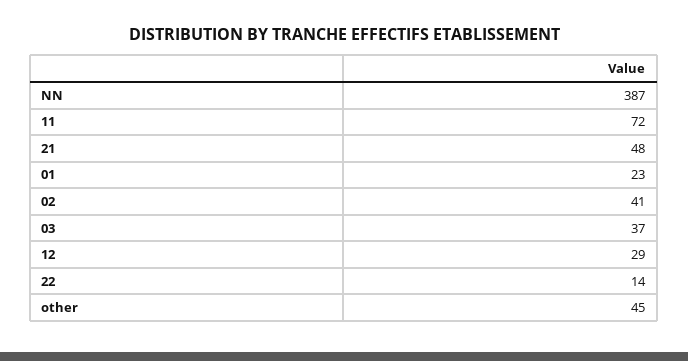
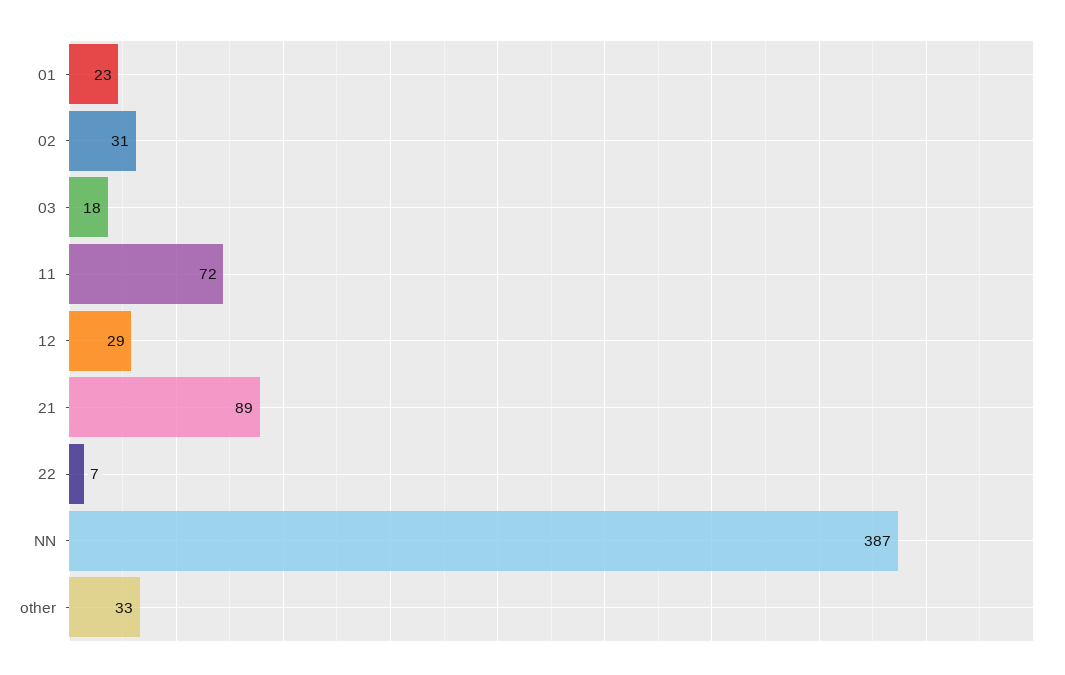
  {
    "NN": 387,
    "11": 72,
-   "21": 48,
+   "21": 89,
    "01": 23,
-   "02": 41,
+   "02": 31,
-   "03": 37,
+   "03": 18,
    "12": 29,
-   "22": 14,
+   "22": 7,
-   "other": 45
+   "other": 33
  }

